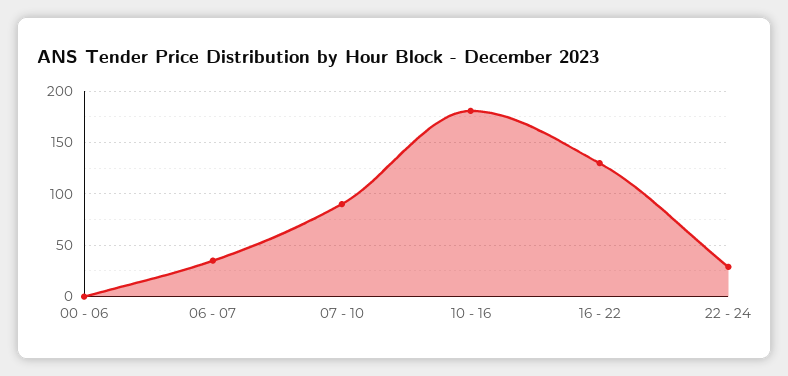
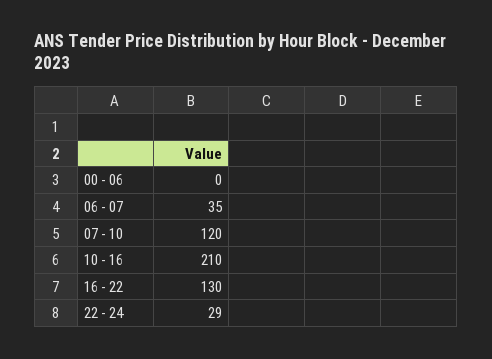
  {
    "00 - 06": 0,
    "06 - 07": 35,
-   "07 - 10": 90,
+   "07 - 10": 120,
-   "10 - 16": 180,
+   "10 - 16": 210,
    "16 - 22": 130,
    "22 - 24": 29
  }

